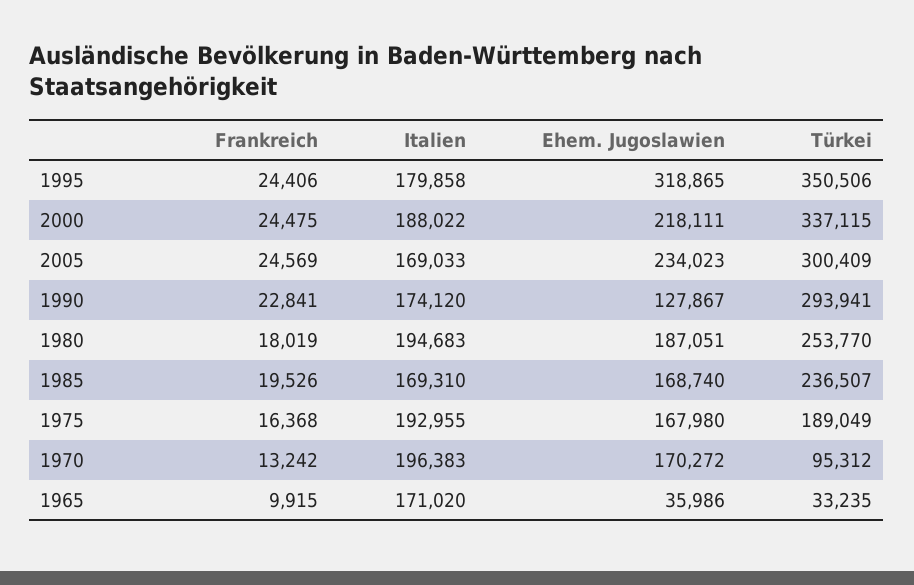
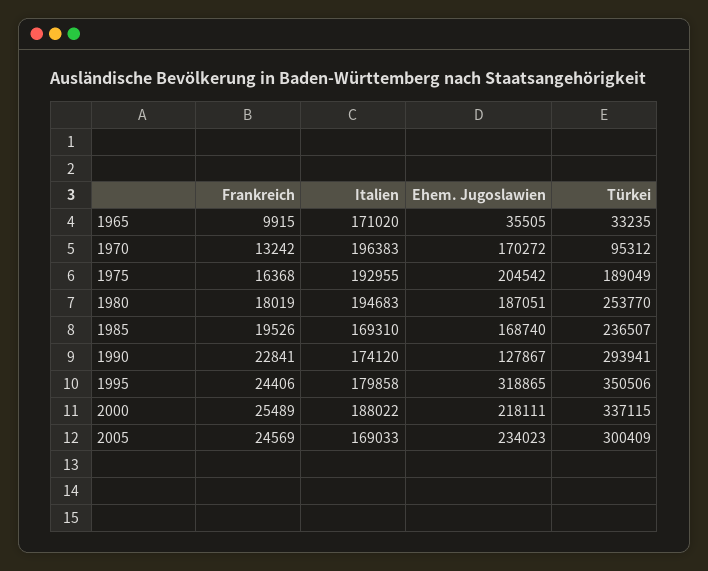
  {
    "Frankreich": {
      "1995": 24406,
-     "2000": 24475,
+     "2000": 25489,
      "2005": 24569,
      "1990": 22841,
      "1980": 18019,
      "1985": 19526,
      "1975": 16368,
      "1970": 13242,
      "1965": 9915
    },
    "Italien": {
      "1995": 179858,
      "2000": 188022,
      "2005": 169033,
      "1990": 174120,
      "1980": 194683,
      "1985": 169310,
      "1975": 192955,
      "1970": 196383,
      "1965": 171020
    },
    "Ehem. Jugoslawien": {
      "1995": 318865,
      "2000": 218111,
      "2005": 234023,
      "1990": 127867,
      "1980": 187051,
      "1985": 168740,
-     "1975": 167980,
+     "1975": 204542,
      "1970": 170272,
-     "1965": 35986
+     "1965": 35505
    },
    "Türkei": {
      "1995": 350506,
      "2000": 337115,
      "2005": 300409,
      "1990": 293941,
      "1980": 253770,
      "1985": 236507,
      "1975": 189049,
      "1970": 95312,
      "1965": 33235
    }
  }

